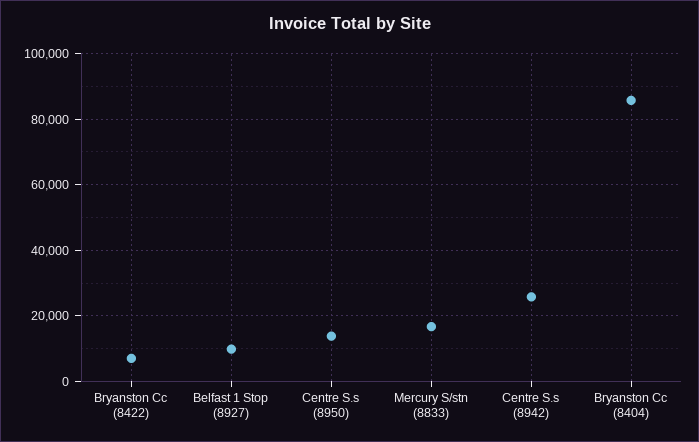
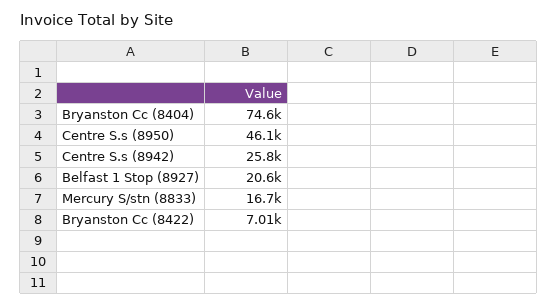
  {
    "Bryanston Cc (8422)": 7010,
-   "Belfast 1 Stop (8927)": 10000,
+   "Belfast 1 Stop (8927)": 20600,
-   "Centre S.s (8950)": 14000,
+   "Centre S.s (8950)": 46100,
    "Mercury S/stn (8833)": 16700,
    "Centre S.s (8942)": 25800,
-   "Bryanston Cc (8404)": 86000
+   "Bryanston Cc (8404)": 74600
  }

